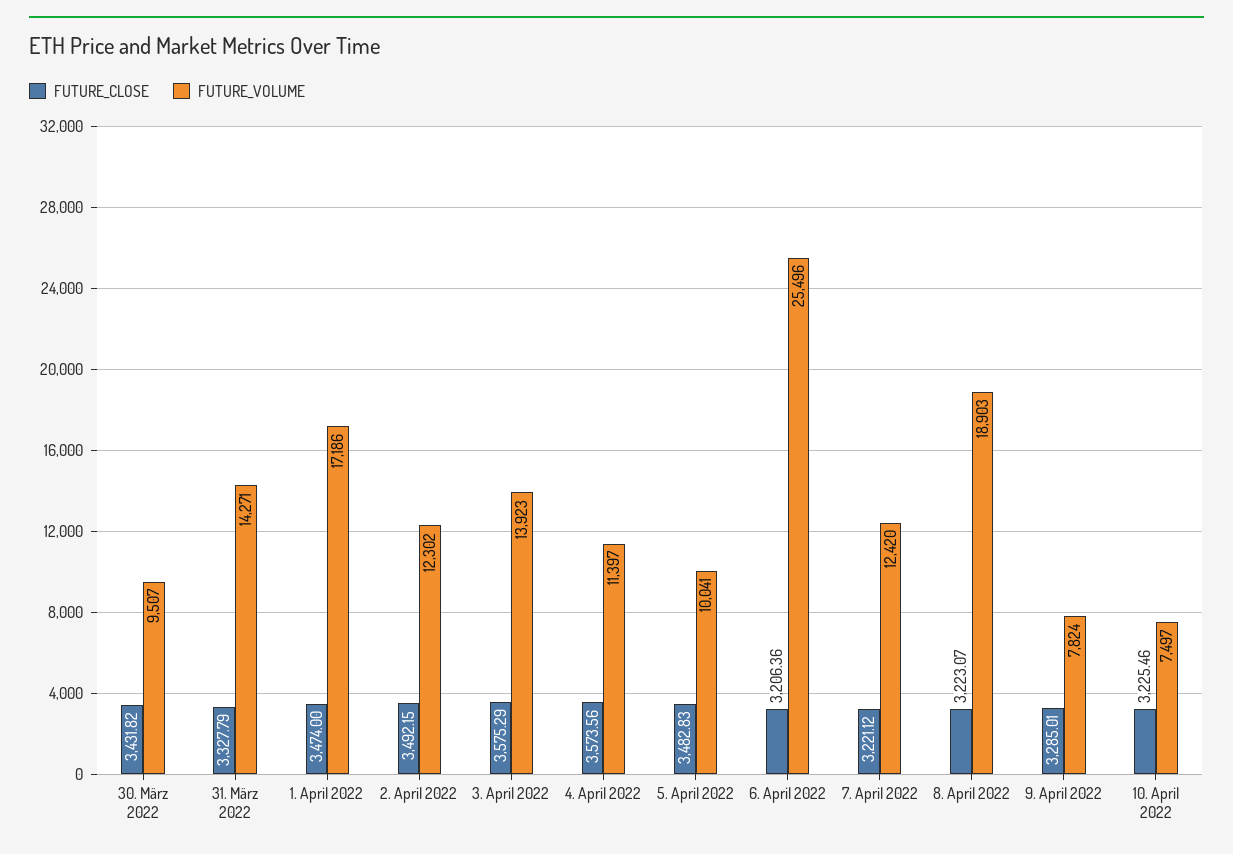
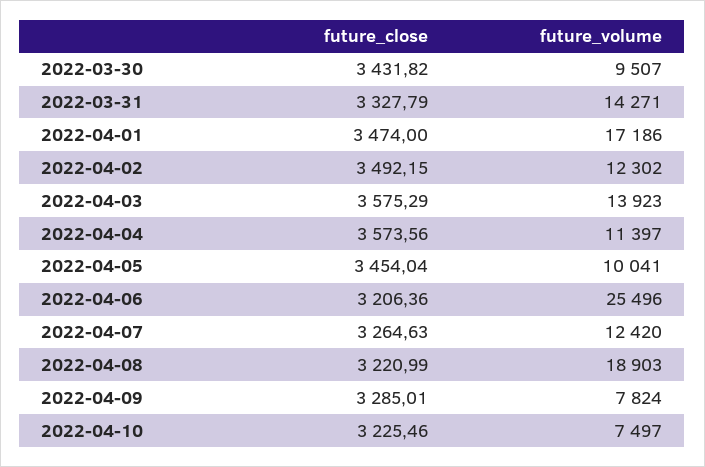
  {
    "FUTURE_CLOSE": {
      "30. März 2022": 3431.82,
      "31. März 2022": 3327.79,
      "1. April 2022": 3474,
      "2. April 2022": 3492.15,
      "3. April 2022": 3575.29,
      "4. April 2022": 3573.56,
-     "5. April 2022": 3482.83,
+     "5. April 2022": 3454.04,
      "6. April 2022": 3206.36,
-     "7. April 2022": 3221.12,
+     "7. April 2022": 3264.63,
-     "8. April 2022": 3223.07,
+     "8. April 2022": 3220.99,
      "9. April 2022": 3285.01,
      "10. April 2022": 3225.46
    },
    "FUTURE_VOLUME": {
      "30. März 2022": 9507,
      "31. März 2022": 14271,
      "1. April 2022": 17186,
      "2. April 2022": 12302,
      "3. April 2022": 13923,
      "4. April 2022": 11397,
      "5. April 2022": 10041,
      "6. April 2022": 25496,
      "7. April 2022": 12420,
      "8. April 2022": 18903,
      "9. April 2022": 7824,
      "10. April 2022": 7497
    }
  }

